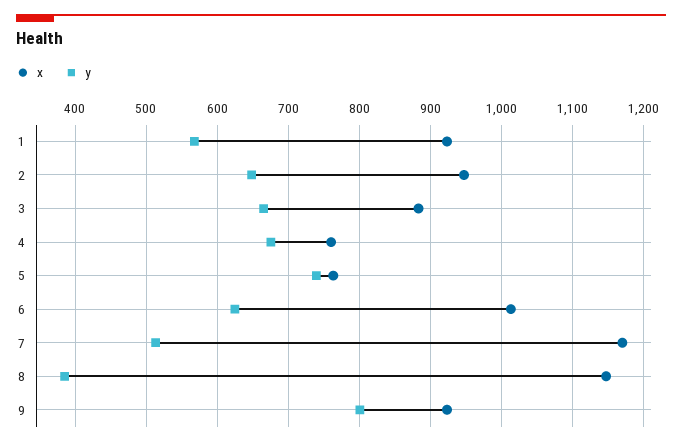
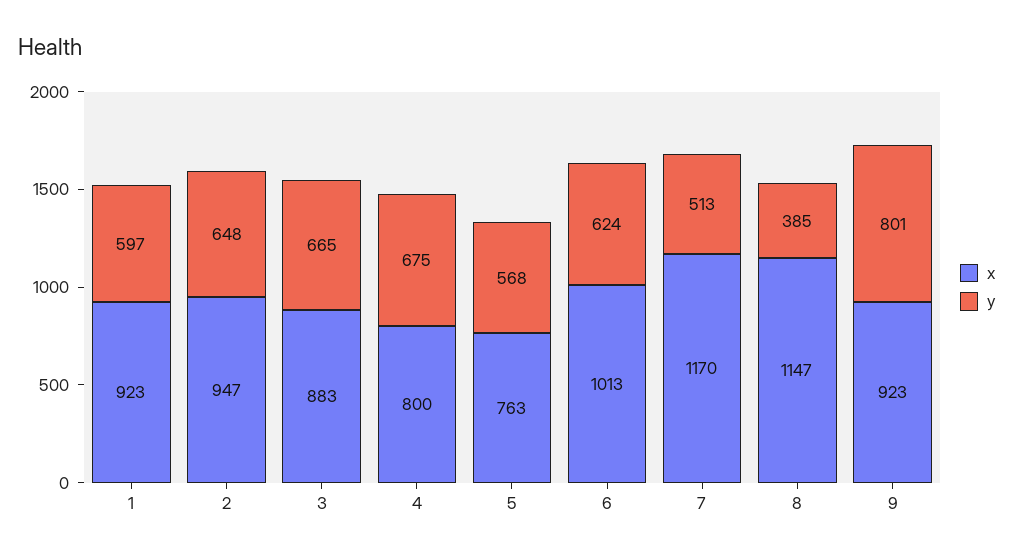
  {
    "x": {
      "1": 923,
      "2": 947,
      "3": 883,
-     "4": 760,
+     "4": 800,
      "5": 763,
      "6": 1013,
      "7": 1170,
      "8": 1147,
      "9": 923
    },
    "y": {
-     "1": 570,
+     "1": 597,
      "2": 648,
      "3": 665,
      "4": 675,
-     "5": 740,
+     "5": 568,
      "6": 624,
      "7": 513,
      "8": 385,
      "9": 801
    }
  }

